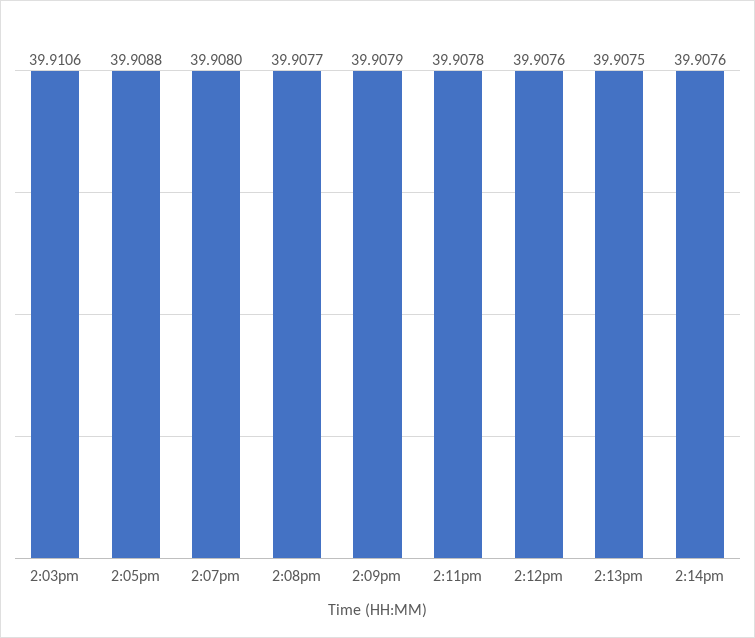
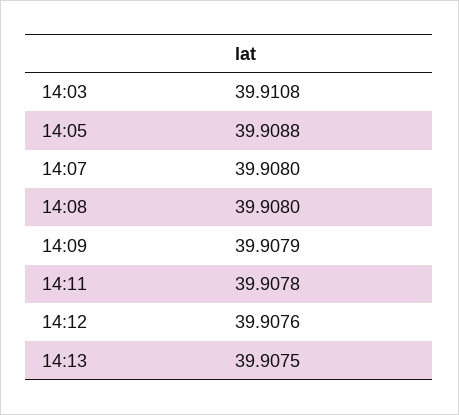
  {
-   "2:03pm": 39.9106,
+   "2:03pm": 39.9108,
    "2:05pm": 39.9088,
    "2:07pm": 39.908,
-   "2:08pm": 39.9077,
+   "2:08pm": 39.908,
    "2:09pm": 39.9079,
    "2:11pm": 39.9078,
    "2:12pm": 39.9076,
-   "2:13pm": 39.9075,
+   "2:13pm": 39.9075
-   "2:14pm": 39.9076
  }

